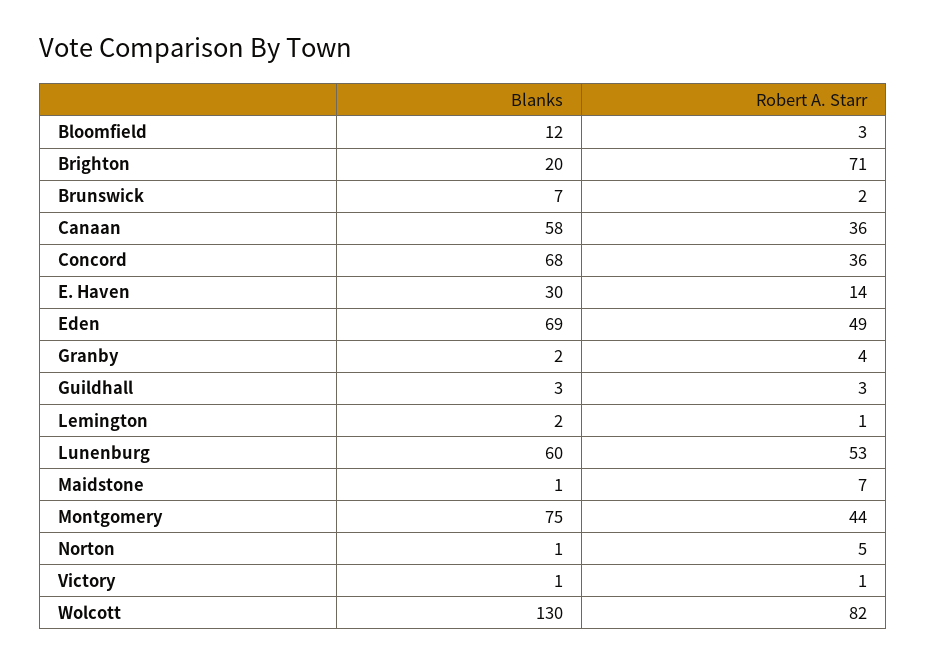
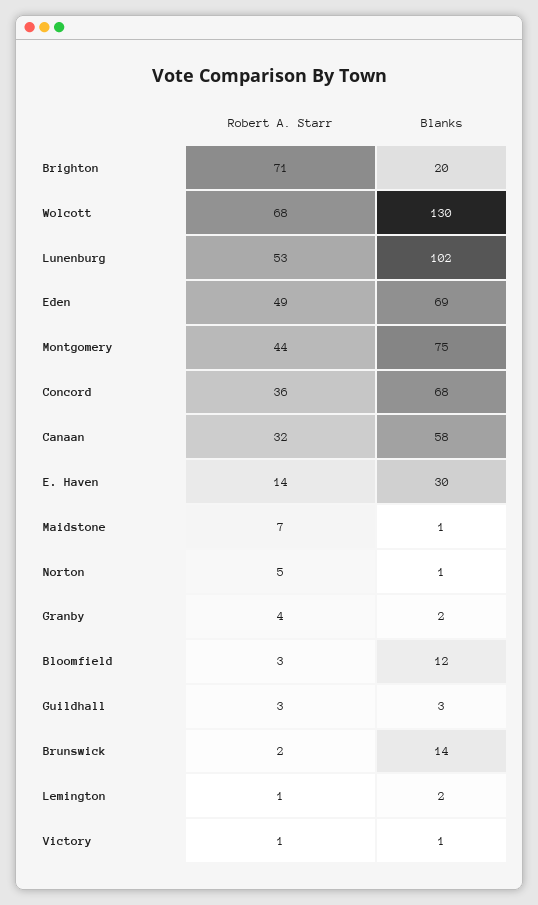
  {
    "Blanks": {
      "Bloomfield": 12,
      "Brighton": 20,
-     "Brunswick": 7,
+     "Brunswick": 14,
      "Canaan": 58,
      "Concord": 68,
      "E. Haven": 30,
      "Eden": 69,
      "Granby": 2,
      "Guildhall": 3,
      "Lemington": 2,
-     "Lunenburg": 60,
+     "Lunenburg": 102,
      "Maidstone": 1,
      "Montgomery": 75,
      "Norton": 1,
      "Victory": 1,
      "Wolcott": 130
    },
    "Robert A. Starr": {
      "Bloomfield": 3,
      "Brighton": 71,
      "Brunswick": 2,
-     "Canaan": 36,
+     "Canaan": 32,
      "Concord": 36,
      "E. Haven": 14,
      "Eden": 49,
      "Granby": 4,
      "Guildhall": 3,
      "Lemington": 1,
      "Lunenburg": 53,
      "Maidstone": 7,
      "Montgomery": 44,
      "Norton": 5,
      "Victory": 1,
-     "Wolcott": 82
+     "Wolcott": 68
    }
  }

